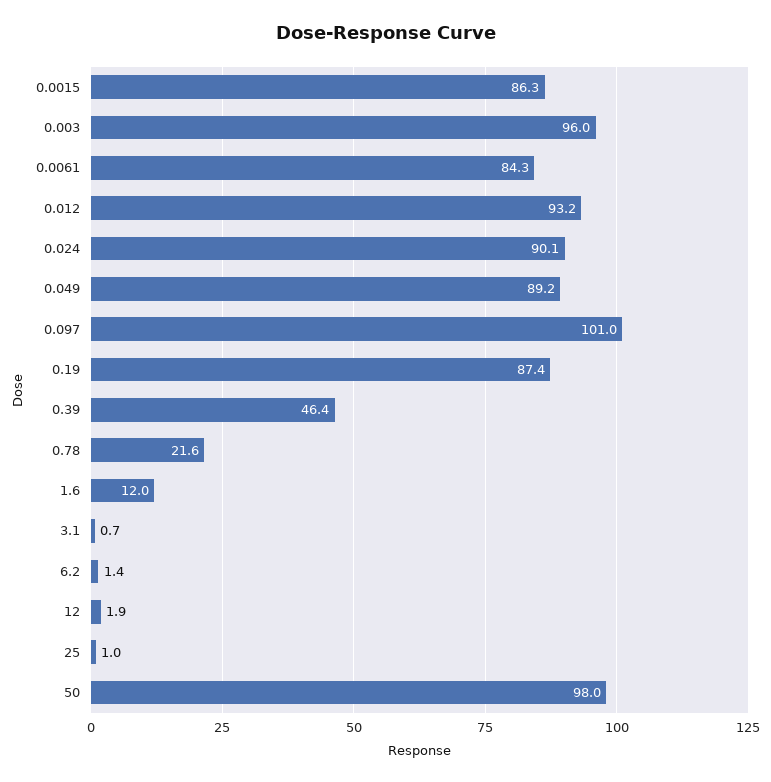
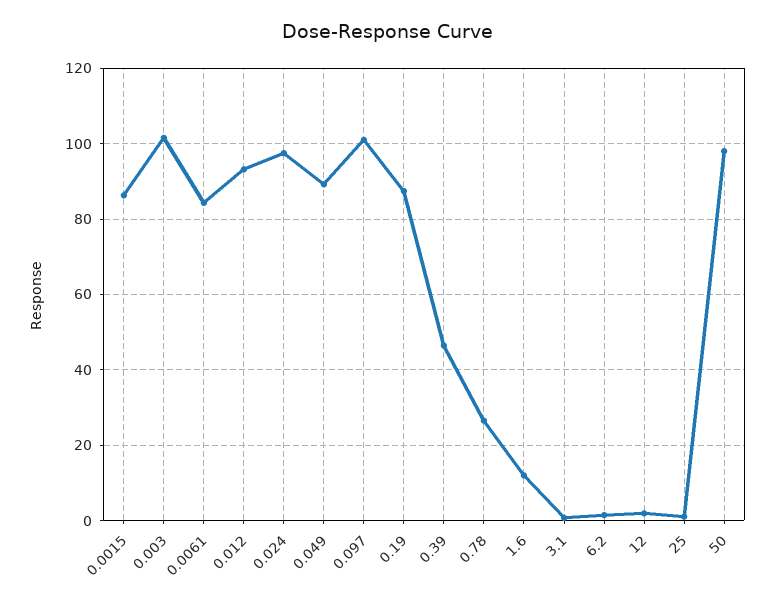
  {
    "0.0015": 86.3,
-   "0.003": 96,
+   "0.003": 102,
    "0.0061": 84.3,
    "0.012": 93.2,
-   "0.024": 90.1,
+   "0.024": 98,
    "0.049": 89.2,
    "0.097": 101,
    "0.19": 87.4,
    "0.39": 46.4,
-   "0.78": 21.6,
+   "0.78": 26,
    "1.6": 12,
    "3.1": 0.7,
    "6.2": 1.4,
    "12": 1.9,
    "25": 1,
    "50": 98
  }

